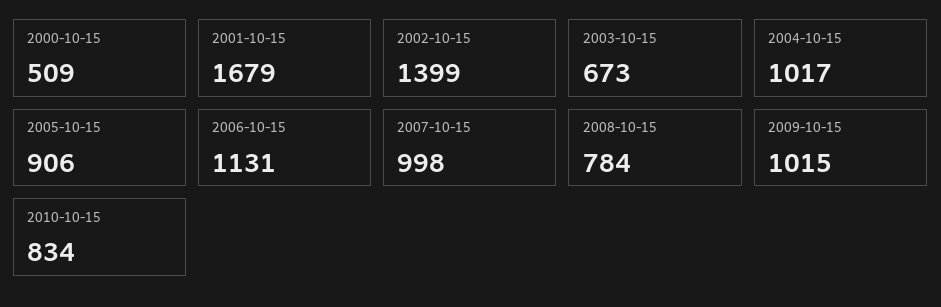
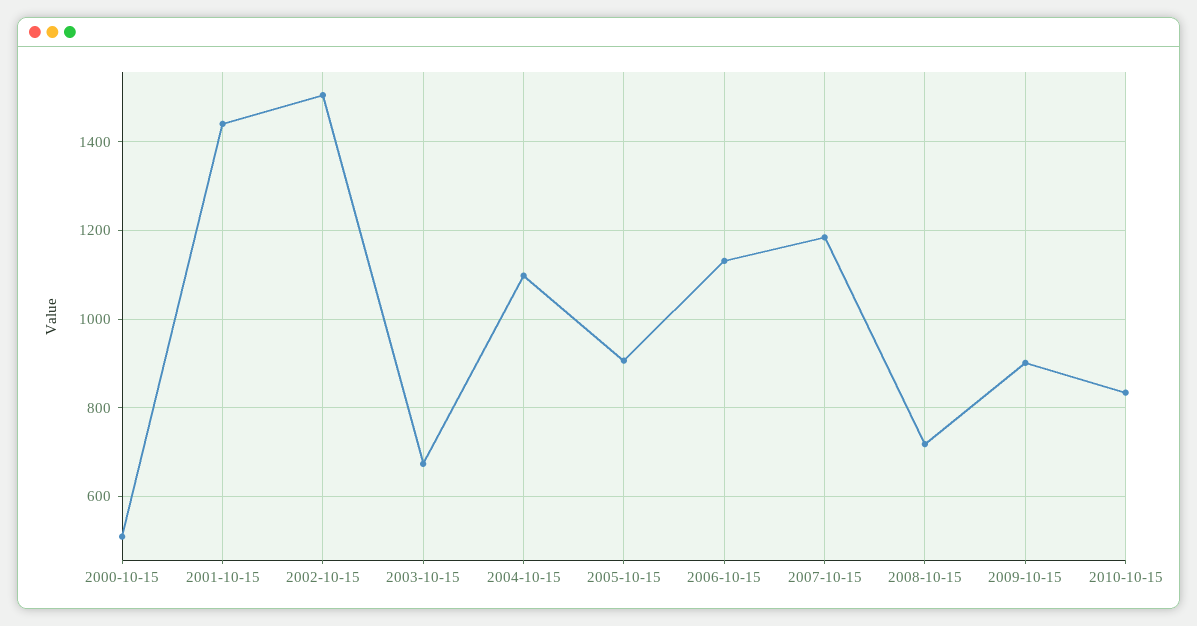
  {
    "2000-10-15": 509,
-   "2001-10-15": 1679,
+   "2001-10-15": 1440,
-   "2002-10-15": 1399,
+   "2002-10-15": 1500,
    "2003-10-15": 673,
-   "2004-10-15": 1017,
+   "2004-10-15": 1100,
    "2005-10-15": 906,
    "2006-10-15": 1131,
-   "2007-10-15": 998,
+   "2007-10-15": 1180,
-   "2008-10-15": 784,
+   "2008-10-15": 720,
-   "2009-10-15": 1015,
+   "2009-10-15": 900,
    "2010-10-15": 834
  }

